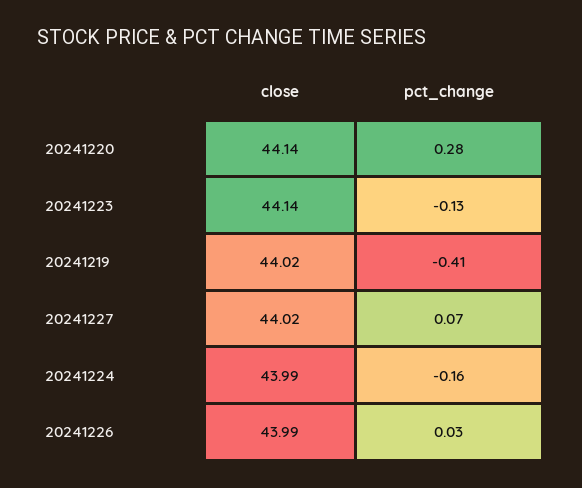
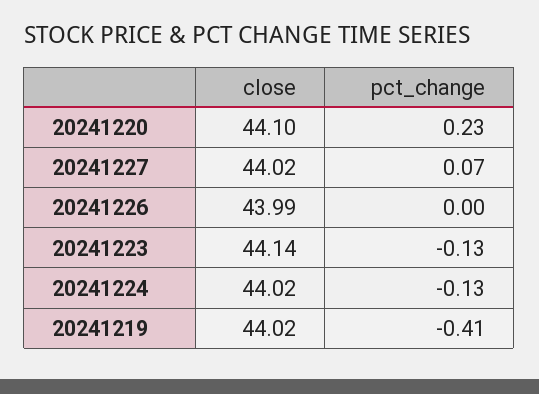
  {
    "close": {
-     "20241220": 44.14,
+     "20241220": 44.1,
      "20241223": 44.14,
      "20241219": 44.02,
      "20241227": 44.02,
-     "20241224": 43.99,
+     "20241224": 44.02,
      "20241226": 43.99
    },
    "pct_change": {
-     "20241220": 0.28,
+     "20241220": 0.23,
      "20241223": -0.13,
      "20241219": -0.41,
      "20241227": 0.07,
-     "20241224": -0.16,
+     "20241224": -0.13,
-     "20241226": 0.03
+     "20241226": 0
    }
  }

